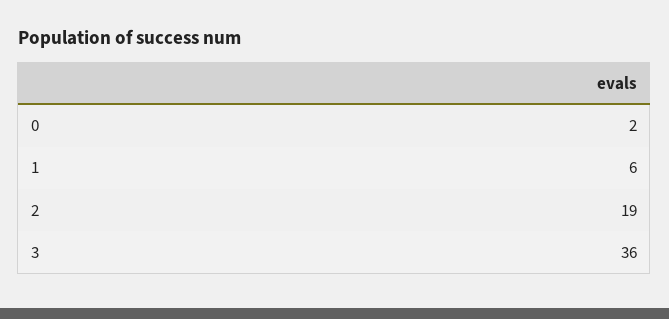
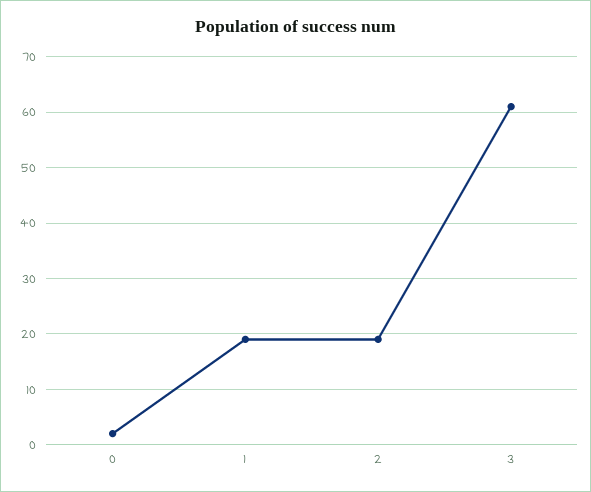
  {
    "0": 2,
-   "1": 6,
+   "1": 20,
    "2": 19,
-   "3": 36
+   "3": 60
  }

